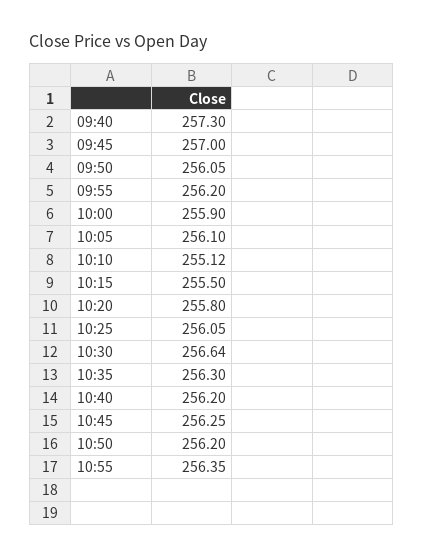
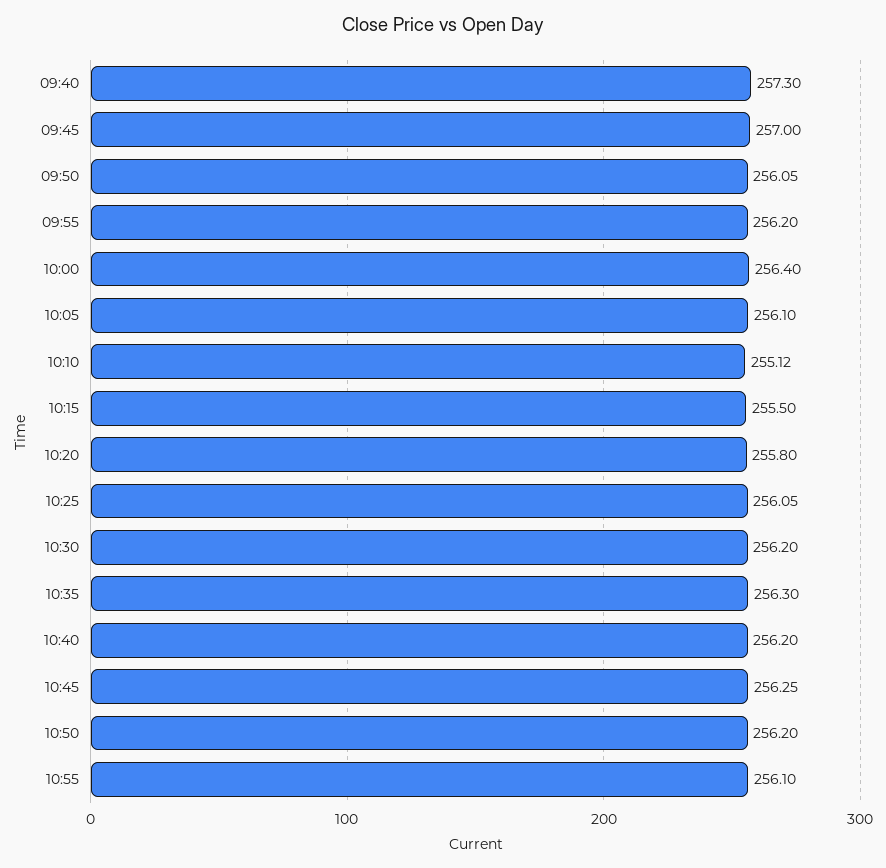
  {
    "09:40": 257.3,
    "09:45": 257,
    "09:50": 256.05,
    "09:55": 256.2,
-   "10:00": 255.9,
+   "10:00": 256.4,
    "10:05": 256.1,
    "10:10": 255.12,
    "10:15": 255.5,
    "10:20": 255.8,
    "10:25": 256.05,
-   "10:30": 256.64,
+   "10:30": 256.2,
    "10:35": 256.3,
    "10:40": 256.2,
    "10:45": 256.25,
    "10:50": 256.2,
-   "10:55": 256.35
+   "10:55": 256.1
  }

